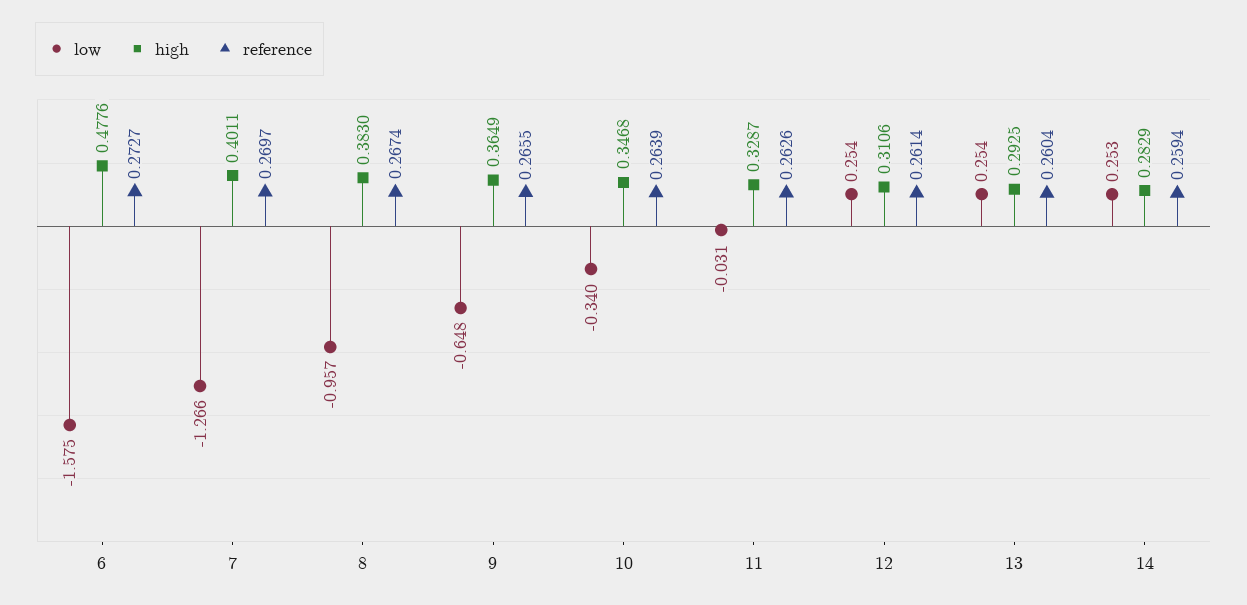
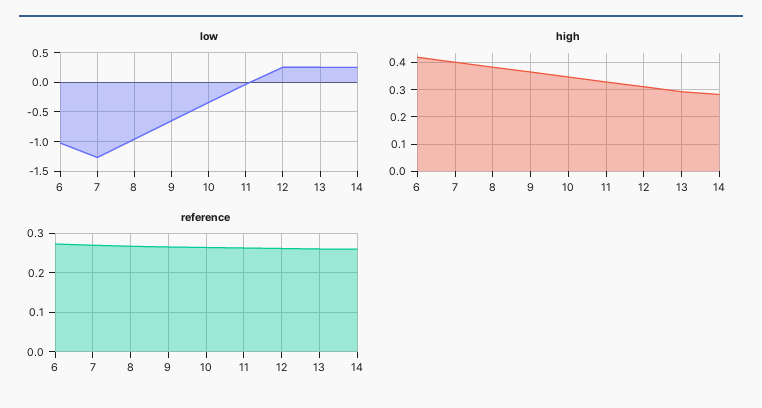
  {
    "low": {
-     "6": -1.575,
+     "6": -1,
      "7": -1.266,
      "8": -0.957,
      "9": -0.648,
      "10": -0.34,
      "11": -0.031,
      "12": 0.254,
      "13": 0.254,
      "14": 0.253
    },
    "high": {
-     "6": 0.4776,
+     "6": 0.425,
      "7": 0.4011,
      "8": 0.383,
      "9": 0.3649,
      "10": 0.3468,
      "11": 0.3287,
      "12": 0.3106,
      "13": 0.2925,
      "14": 0.2829
    },
    "reference": {
      "6": 0.2727,
      "7": 0.2697,
      "8": 0.2674,
      "9": 0.2655,
      "10": 0.2639,
      "11": 0.2626,
      "12": 0.2614,
      "13": 0.2604,
      "14": 0.2594
    }
  }

